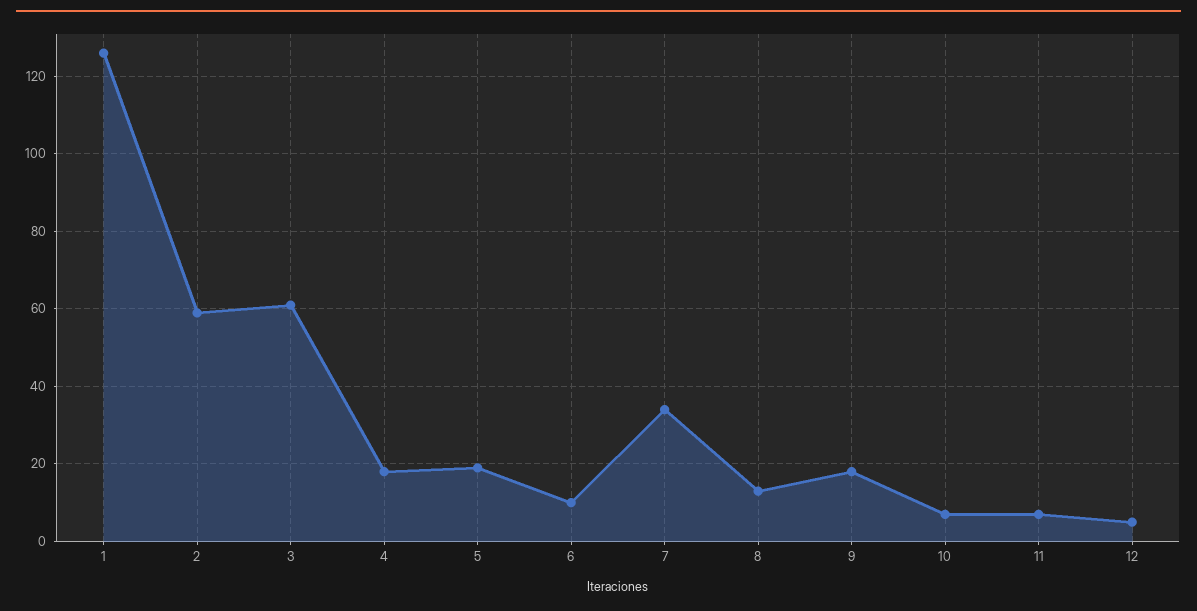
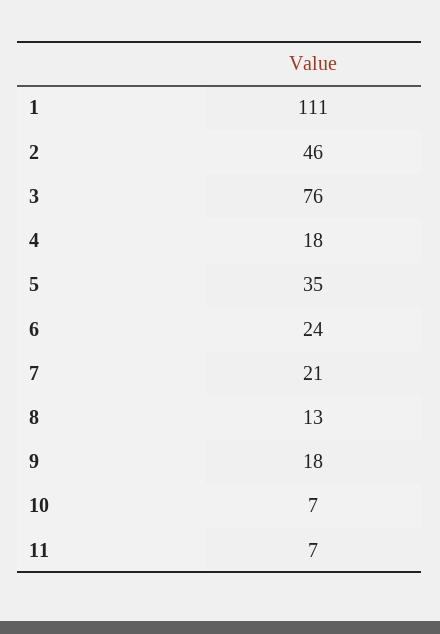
  {
-   "1": 125,
+   "1": 111,
-   "2": 60,
+   "2": 46,
-   "3": 60,
+   "3": 76,
    "4": 18,
-   "5": 20,
+   "5": 35,
-   "6": 10,
+   "6": 24,
-   "7": 35,
+   "7": 21,
    "8": 13,
    "9": 18,
    "10": 7,
-   "11": 7,
+   "11": 7
-   "12": 5
  }

